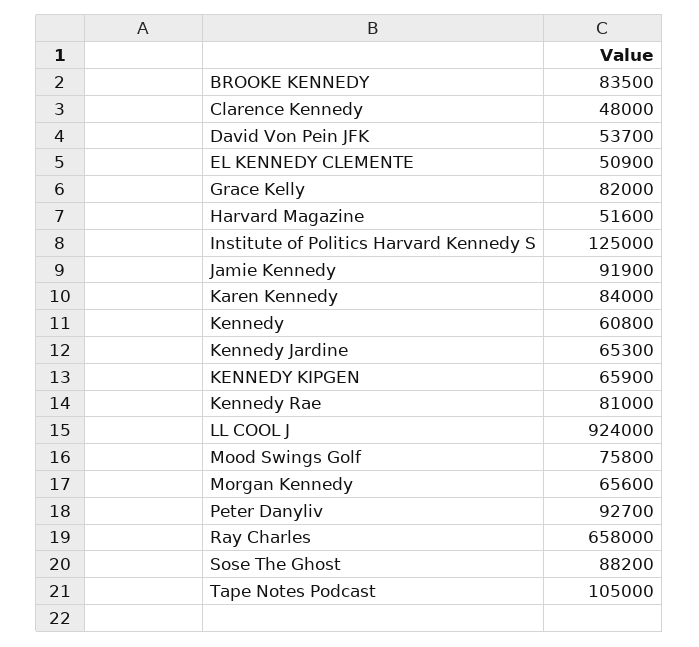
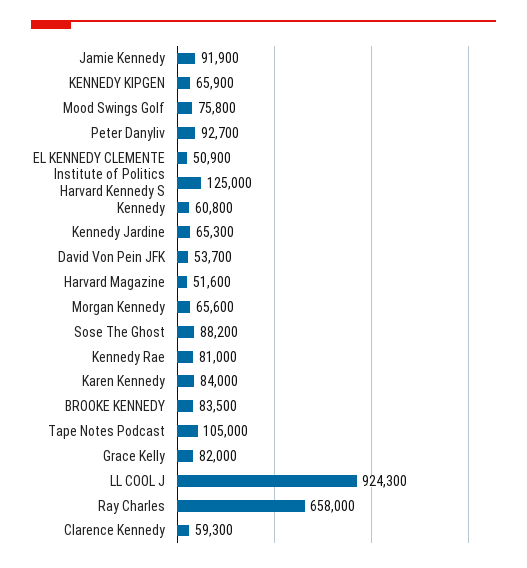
  {
    "BROOKE KENNEDY": 83500,
-   "Clarence Kennedy": 48000,
+   "Clarence Kennedy": 59300,
    "David Von Pein JFK": 53700,
    "EL KENNEDY CLEMENTE": 50900,
    "Grace Kelly": 82000,
    "Harvard Magazine": 51600,
    "Institute of Politics Harvard Kennedy S": 125000,
    "Jamie Kennedy": 91900,
    "Karen Kennedy": 84000,
    "Kennedy": 60800,
    "Kennedy Jardine": 65300,
    "KENNEDY KIPGEN": 65900,
    "Kennedy Rae": 81000,
-   "LL COOL J": 924000,
+   "LL COOL J": 924300,
    "Mood Swings Golf": 75800,
    "Morgan Kennedy": 65600,
    "Peter Danyliv": 92700,
    "Ray Charles": 658000,
    "Sose The Ghost": 88200,
    "Tape Notes Podcast": 105000
  }

